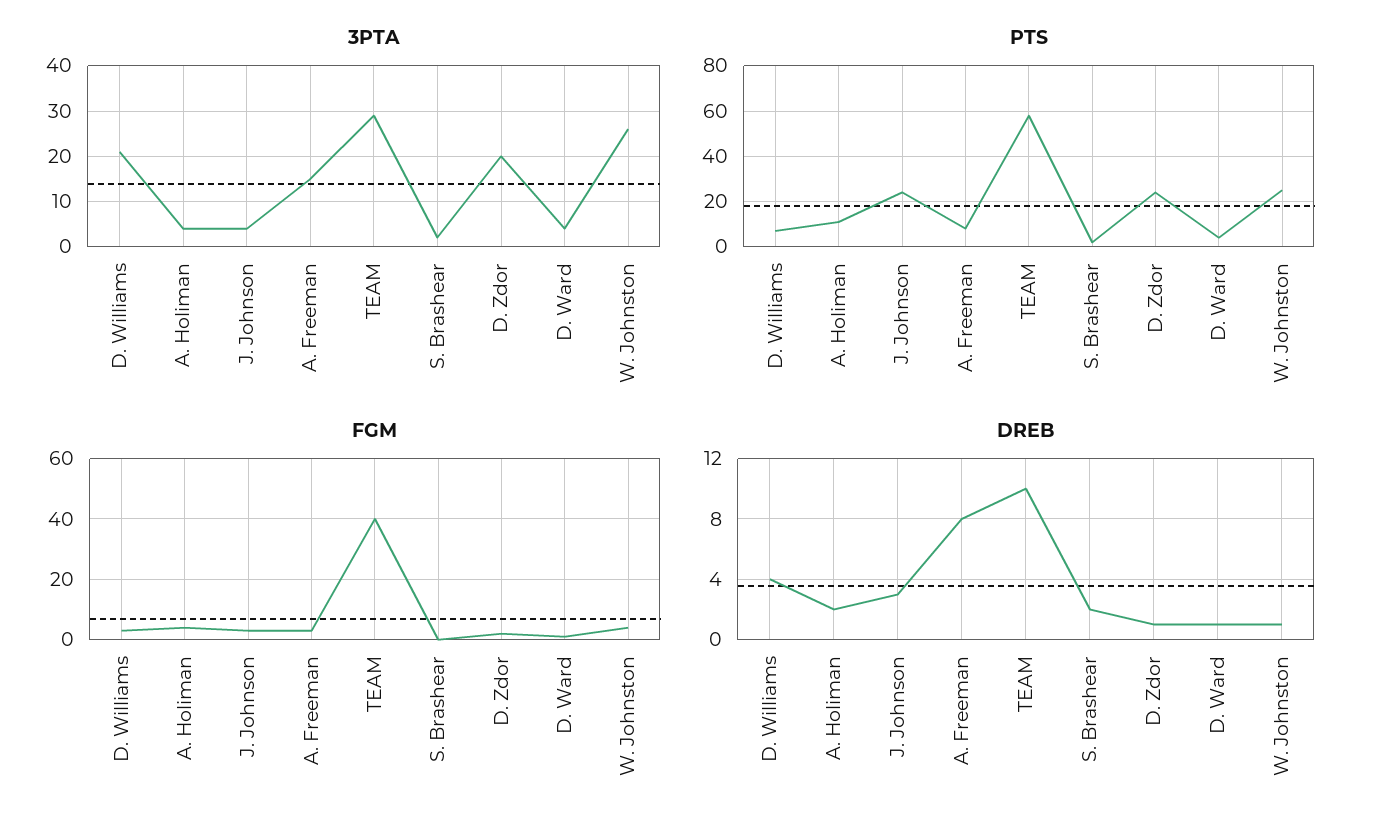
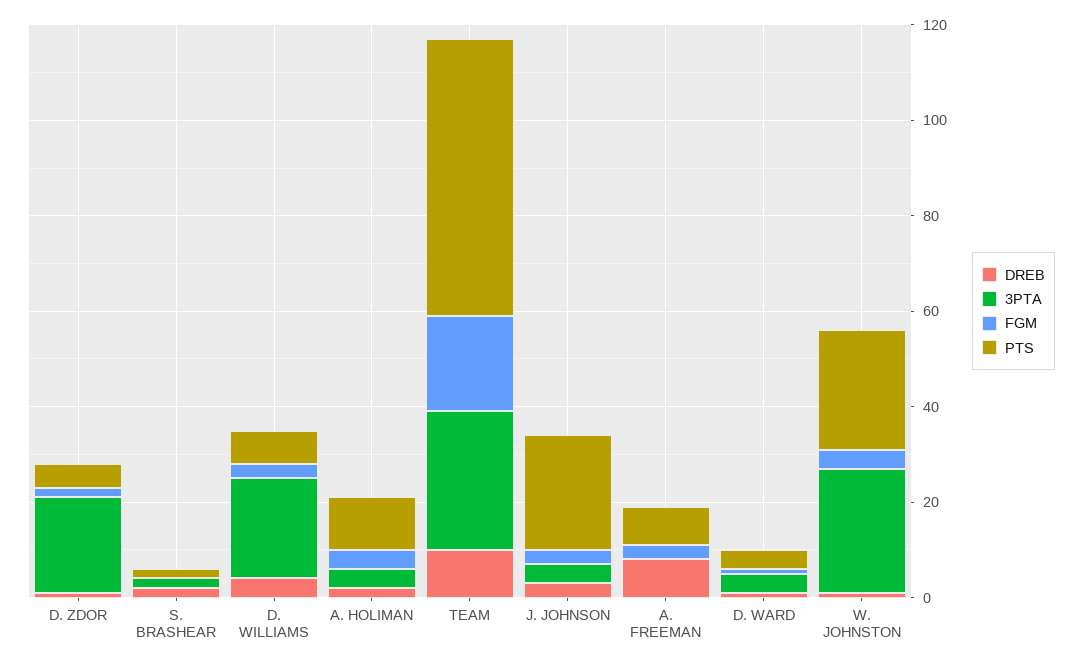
  {
    "3PTA": {
      "D. Williams": 20,
      "A. Holiman": 5,
      "J. Johnson": 5,
-     "A. Freeman": 15,
+     "A. Freeman": 0,
      "TEAM": 30,
      "S. Brashear": 0,
      "D. Zdor": 20,
      "D. Ward": 5,
      "W. Johnston": 25
    },
    "PTS": {
      "D. Williams": 5,
      "A. Holiman": 10,
      "J. Johnson": 25,
      "A. Freeman": 10,
      "TEAM": 60,
      "S. Brashear": 0,
-     "D. Zdor": 25,
+     "D. Zdor": 5,
      "D. Ward": 5,
      "W. Johnston": 25
    },
    "FGM": {
      "D. Williams": 5,
      "A. Holiman": 5,
      "J. Johnson": 5,
      "A. Freeman": 5,
-     "TEAM": 40,
+     "TEAM": 20,
      "S. Brashear": 0,
      "D. Zdor": 0,
      "D. Ward": 0,
      "W. Johnston": 5
    },
    "DREB": {
      "D. Williams": 4,
      "A. Holiman": 2,
      "J. Johnson": 3,
      "A. Freeman": 8,
      "TEAM": 10,
      "S. Brashear": 2,
      "D. Zdor": 1,
      "D. Ward": 1,
      "W. Johnston": 1
    }
  }

